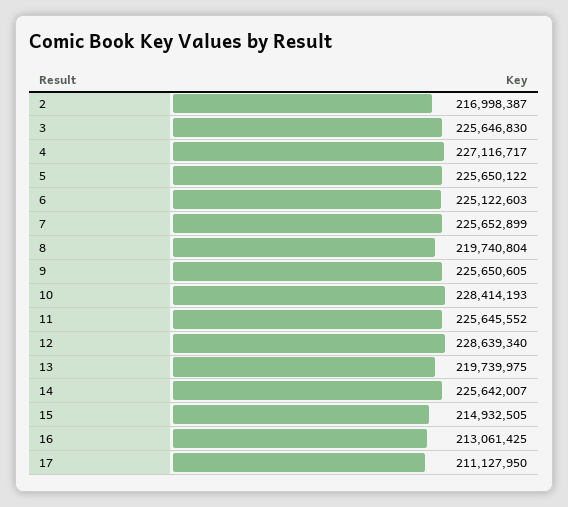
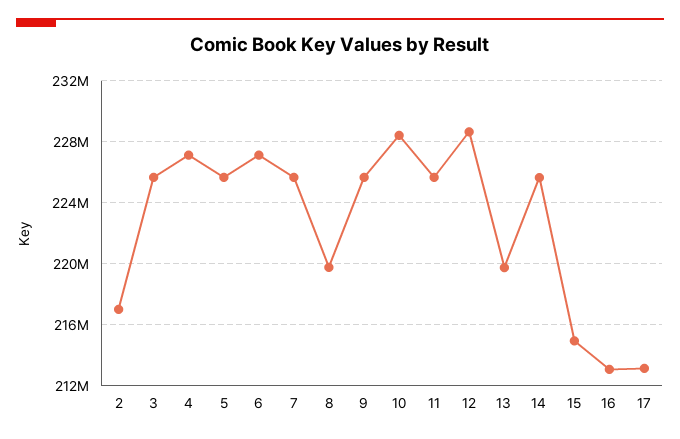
  {
    "2": 216998387,
    "3": 225646830,
    "4": 227116717,
    "5": 225650122,
-   "6": 225122603,
+   "6": 227000000,
    "7": 225652899,
    "8": 219740804,
    "9": 225650605,
    "10": 228414193,
    "11": 225645552,
    "12": 228639340,
    "13": 219739975,
    "14": 225642007,
    "15": 214932505,
    "16": 213061425,
-   "17": 211127950
+   "17": 213000000
  }

